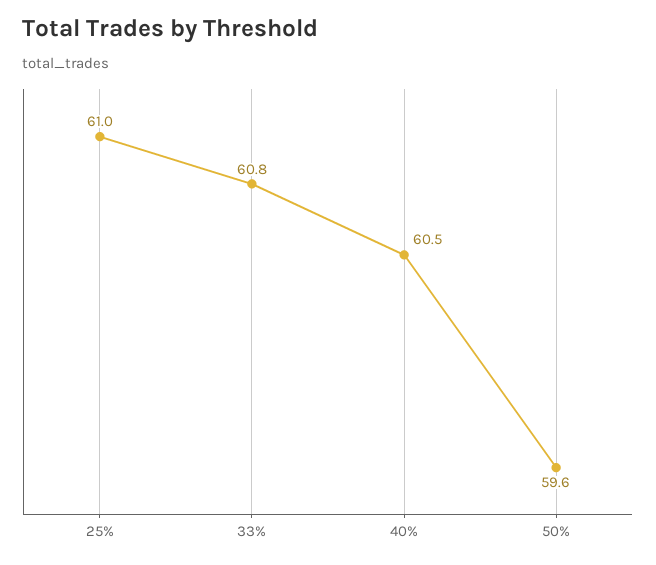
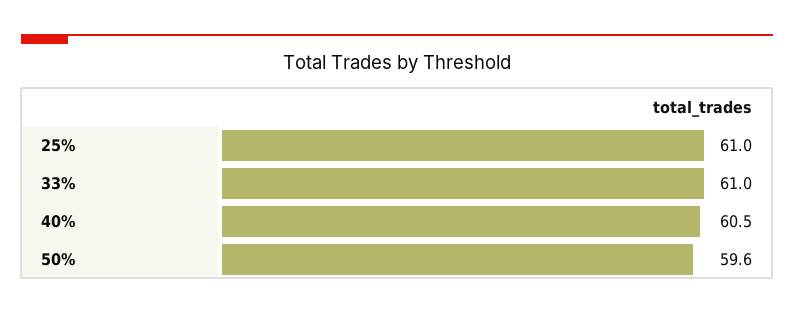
  {
    "25%": 61,
-   "33%": 60.8,
+   "33%": 61,
    "40%": 60.5,
    "50%": 59.6
  }

